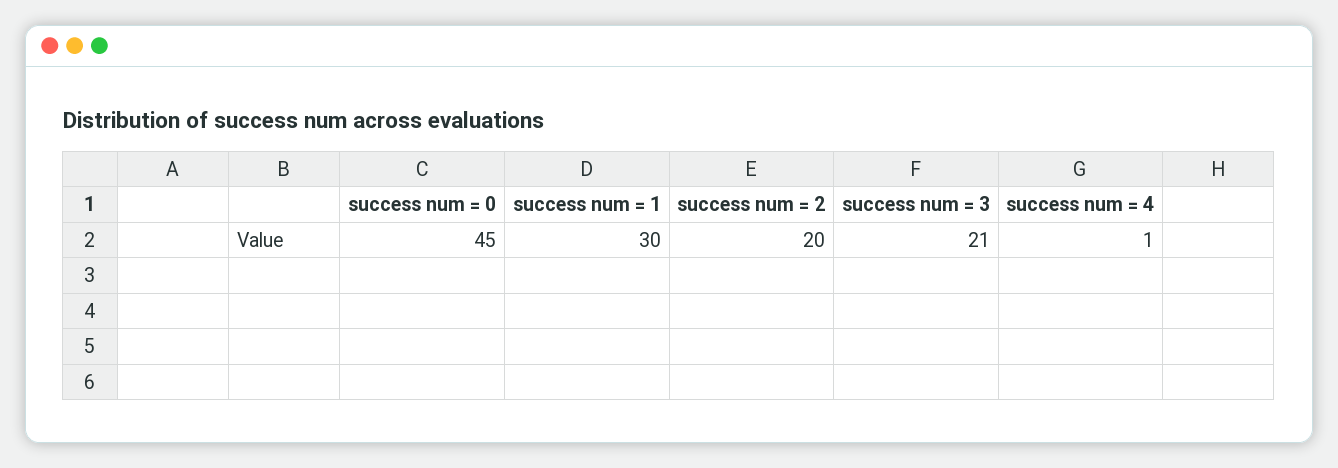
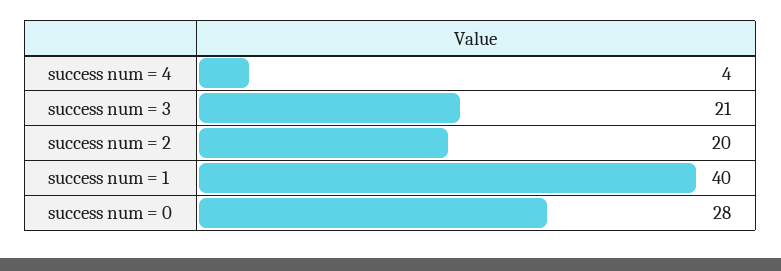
  {
-   "success num = 0": 45,
+   "success num = 0": 28,
-   "success num = 1": 30,
+   "success num = 1": 40,
    "success num = 2": 20,
    "success num = 3": 21,
-   "success num = 4": 1
+   "success num = 4": 4
  }

